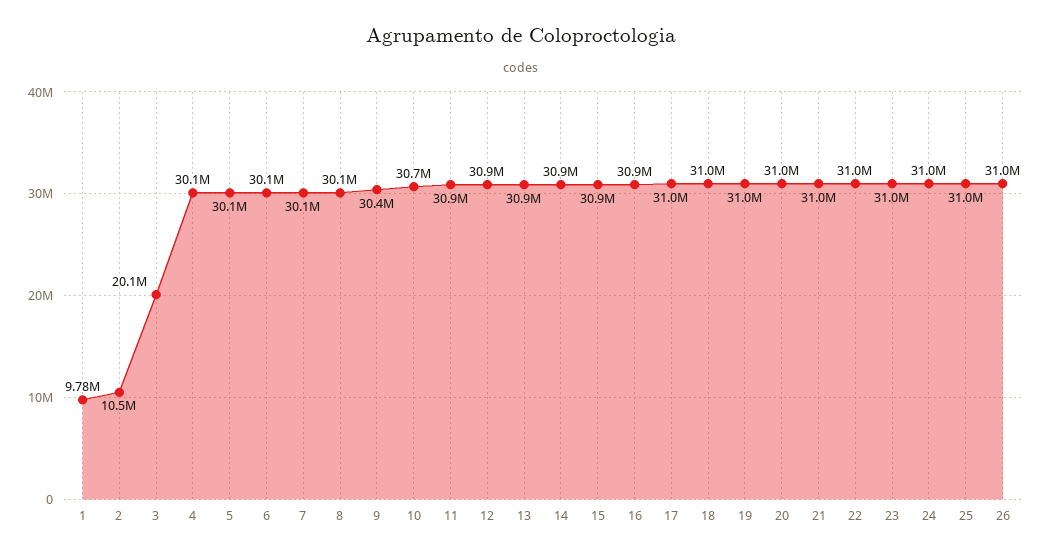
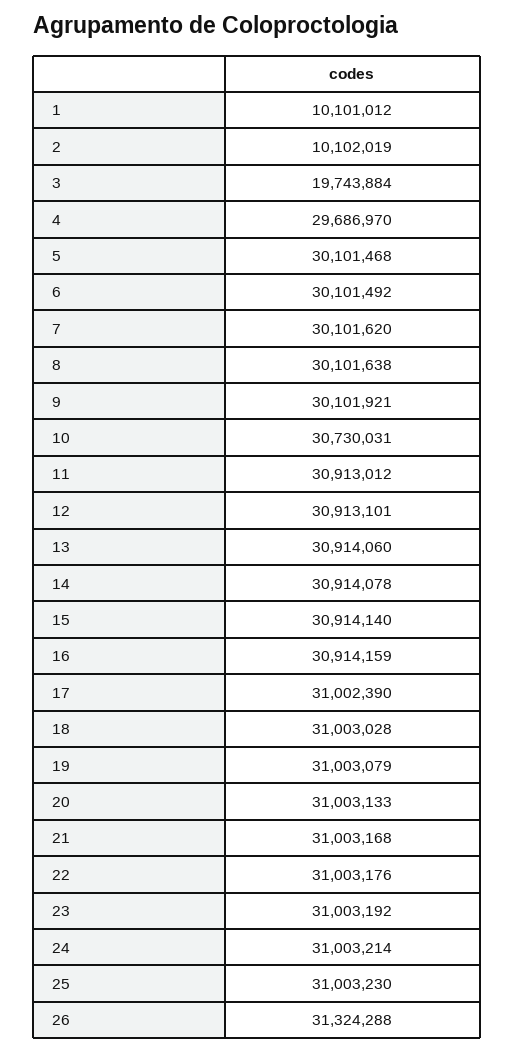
  {
-   "1": 9780000,
+   "1": 10101012,
-   "2": 10500000,
+   "2": 10102019,
-   "3": 20100000,
+   "3": 19743884,
-   "4": 30100000,
+   "4": 29686970,
    "5": 30101468,
    "6": 30101492,
    "7": 30101620,
    "8": 30101638,
-   "9": 30400000,
+   "9": 30101921,
    "10": 30730031,
    "11": 30913012,
    "12": 30913101,
    "13": 30914060,
    "14": 30914078,
    "15": 30914140,
    "16": 30914159,
    "17": 31002390,
    "18": 31003028,
    "19": 31003079,
    "20": 31003133,
    "21": 31003168,
    "22": 31003176,
    "23": 31003192,
    "24": 31003214,
    "25": 31003230,
-   "26": 31000000
+   "26": 31324288
  }

